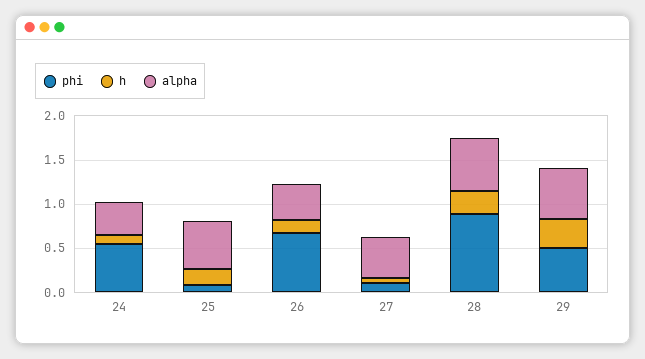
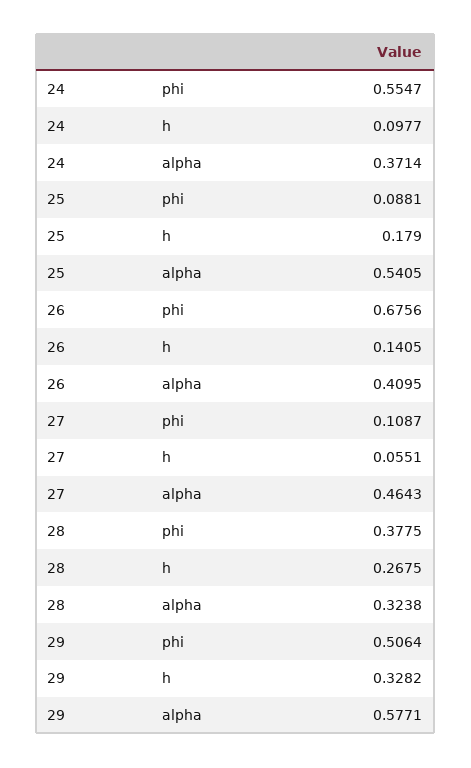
  {
    "phi": {
      "24": 0.5547,
      "25": 0.0881,
      "26": 0.6756,
      "27": 0.1087,
-     "28": 0.9,
+     "28": 0.3775,
      "29": 0.5064
    },
    "h": {
      "24": 0.0977,
      "25": 0.179,
      "26": 0.1405,
      "27": 0.0551,
      "28": 0.2675,
      "29": 0.3282
    },
    "alpha": {
      "24": 0.3714,
      "25": 0.5405,
      "26": 0.4095,
      "27": 0.4643,
-     "28": 0.6,
+     "28": 0.3238,
      "29": 0.5771
    }
  }

